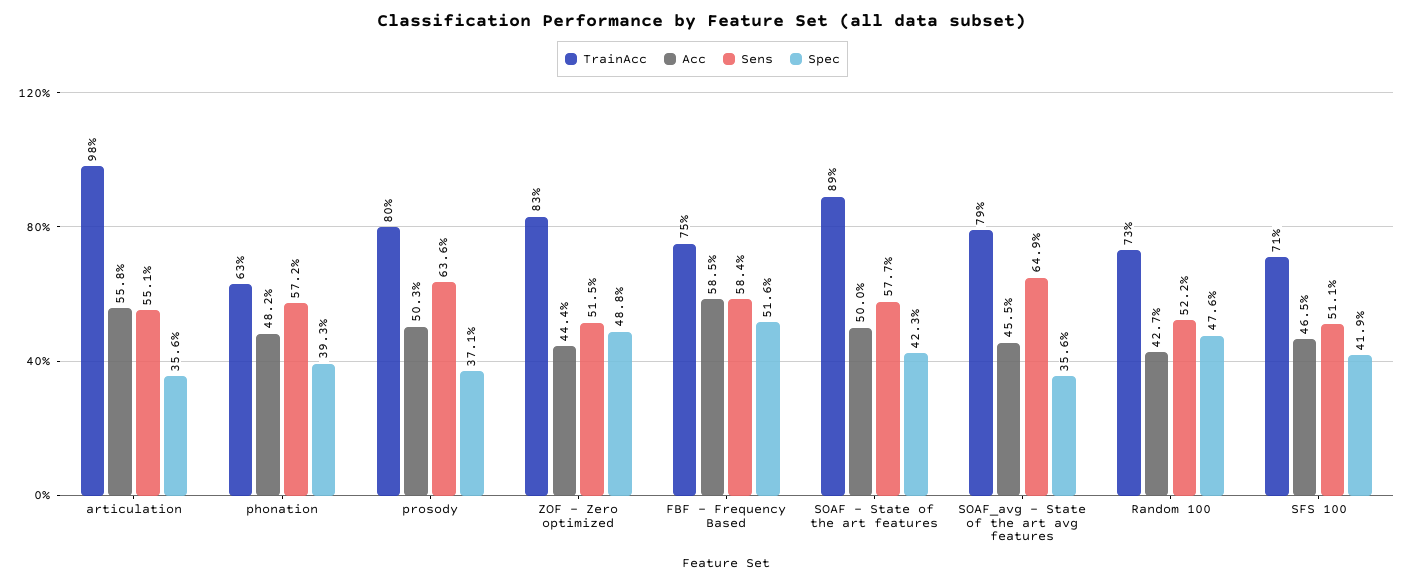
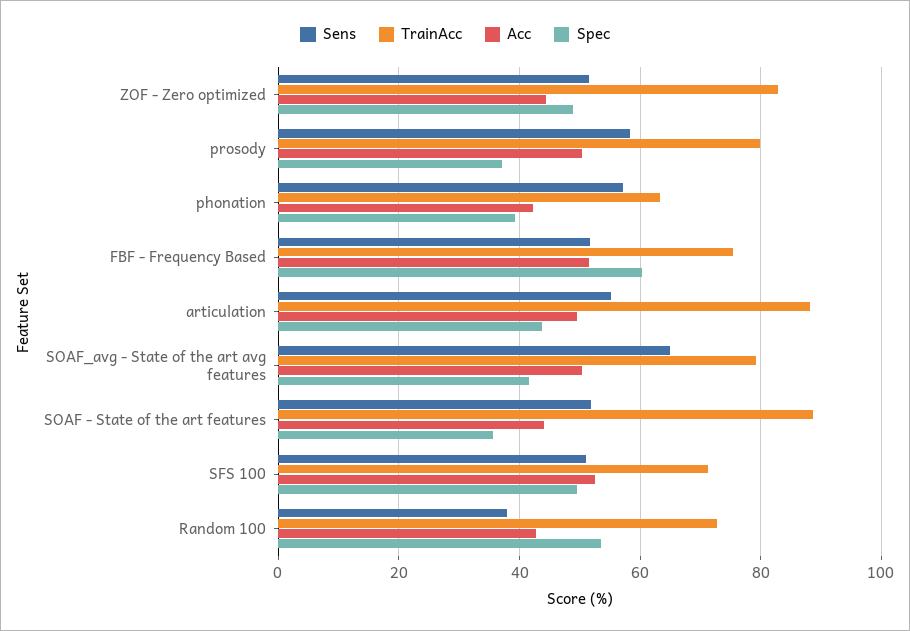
  {
    "TrainAcc": {
-     "articulation": 98,
+     "articulation": 88,
      "phonation": 63,
      "prosody": 80,
      "ZOF - Zero optimized": 83,
      "FBF - Frequency Based": 75,
      "SOAF - State of the art features": 89,
      "SOAF_avg - State of the art avg features": 79,
      "Random 100": 73,
      "SFS 100": 71
    },
    "Acc": {
-     "articulation": 55.8,
+     "articulation": 50,
-     "phonation": 48.2,
+     "phonation": 42,
      "prosody": 50.3,
      "ZOF - Zero optimized": 44.4,
-     "FBF - Frequency Based": 58.5,
+     "FBF - Frequency Based": 52,
-     "SOAF - State of the art features": 50,
+     "SOAF - State of the art features": 44,
-     "SOAF_avg - State of the art avg features": 45.5,
+     "SOAF_avg - State of the art avg features": 50,
      "Random 100": 42.7,
-     "SFS 100": 46.5
+     "SFS 100": 52
    },
    "Sens": {
      "articulation": 55.1,
      "phonation": 57.2,
-     "prosody": 63.6,
+     "prosody": 58,
      "ZOF - Zero optimized": 51.5,
-     "FBF - Frequency Based": 58.4,
+     "FBF - Frequency Based": 52,
-     "SOAF - State of the art features": 57.7,
+     "SOAF - State of the art features": 52,
      "SOAF_avg - State of the art avg features": 64.9,
-     "Random 100": 52.2,
+     "Random 100": 38,
      "SFS 100": 51.1
    },
    "Spec": {
-     "articulation": 35.6,
+     "articulation": 44,
      "phonation": 39.3,
      "prosody": 37.1,
      "ZOF - Zero optimized": 48.8,
-     "FBF - Frequency Based": 51.6,
+     "FBF - Frequency Based": 60,
-     "SOAF - State of the art features": 42.3,
+     "SOAF - State of the art features": 36,
-     "SOAF_avg - State of the art avg features": 35.6,
+     "SOAF_avg - State of the art avg features": 42,
-     "Random 100": 47.6,
+     "Random 100": 54,
-     "SFS 100": 41.9
+     "SFS 100": 50
    }
  }

